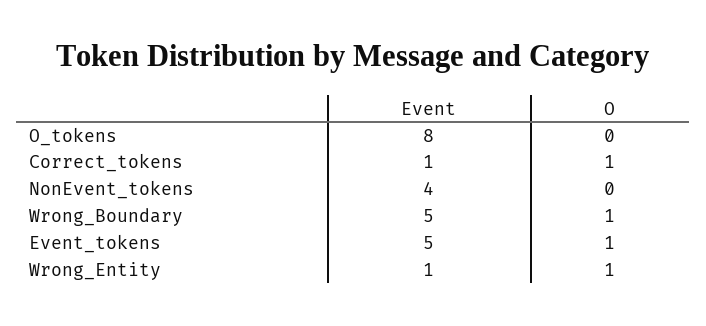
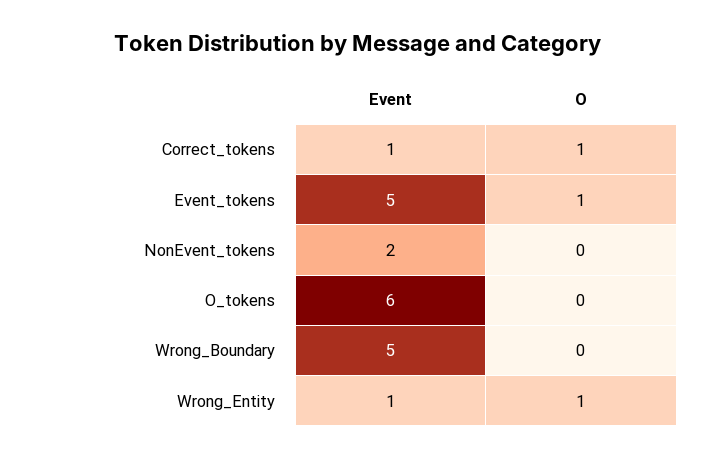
  {
    "Event": {
-     "O_tokens": 8,
+     "O_tokens": 6,
      "Correct_tokens": 1,
-     "NonEvent_tokens": 4,
+     "NonEvent_tokens": 2,
      "Wrong_Boundary": 5,
      "Event_tokens": 5,
      "Wrong_Entity": 1
    },
    "O": {
      "O_tokens": 0,
      "Correct_tokens": 1,
      "NonEvent_tokens": 0,
-     "Wrong_Boundary": 1,
+     "Wrong_Boundary": 0,
      "Event_tokens": 1,
      "Wrong_Entity": 1
    }
  }

